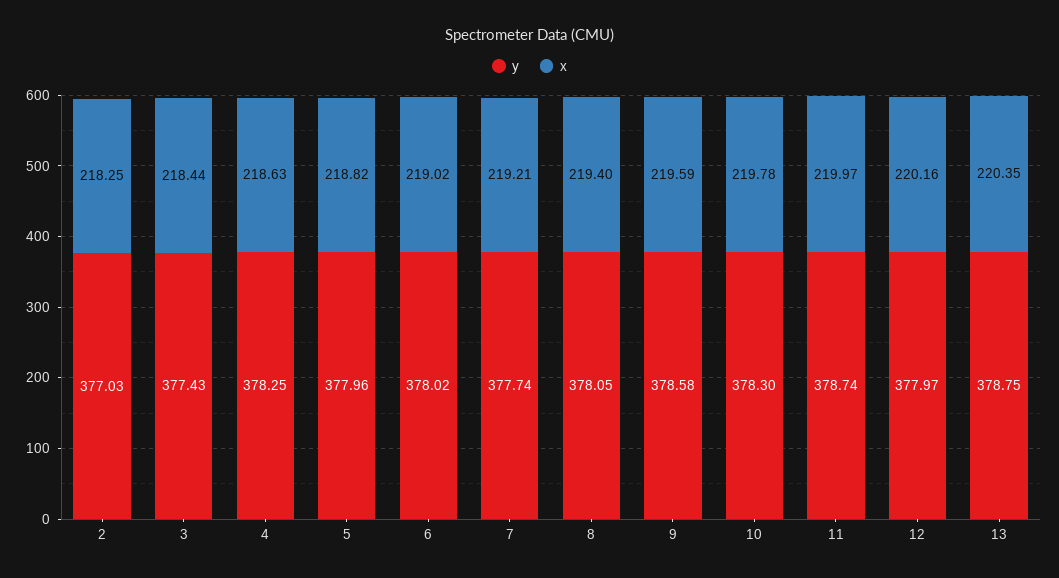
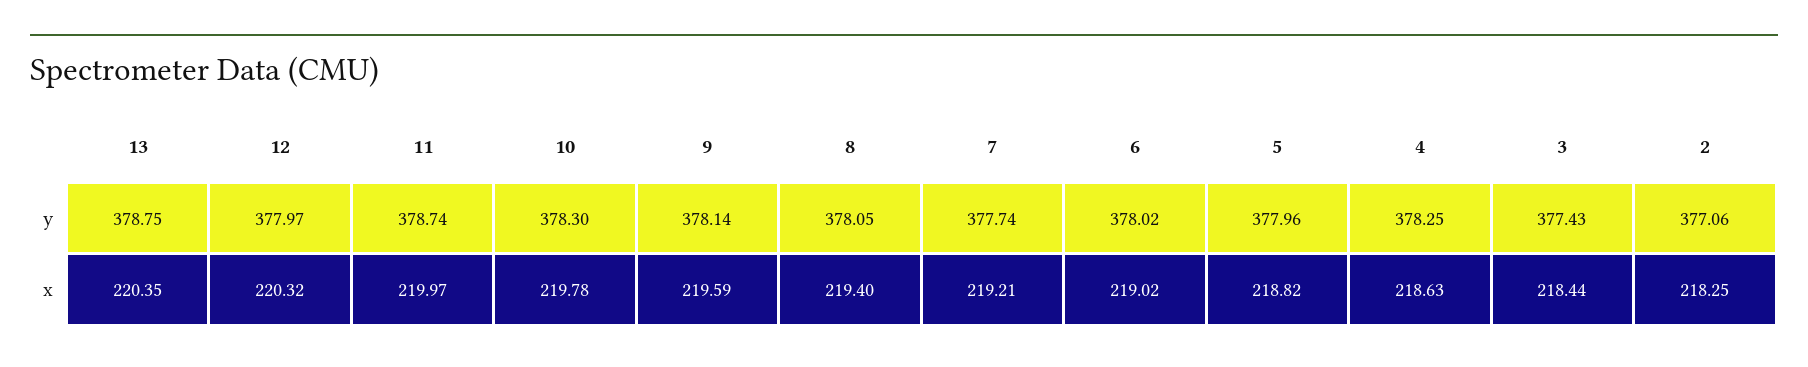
  {
    "y": {
-     "2": 377.03,
+     "2": 377.06,
      "3": 377.43,
      "4": 378.25,
      "5": 377.96,
      "6": 378.02,
      "7": 377.74,
      "8": 378.05,
-     "9": 378.58,
+     "9": 378.14,
      "10": 378.3,
      "11": 378.74,
      "12": 377.97,
      "13": 378.75
    },
    "x": {
      "2": 218.25,
      "3": 218.44,
      "4": 218.63,
      "5": 218.82,
      "6": 219.02,
      "7": 219.21,
      "8": 219.4,
      "9": 219.59,
      "10": 219.78,
      "11": 219.97,
-     "12": 220.16,
+     "12": 220.32,
      "13": 220.35
    }
  }

